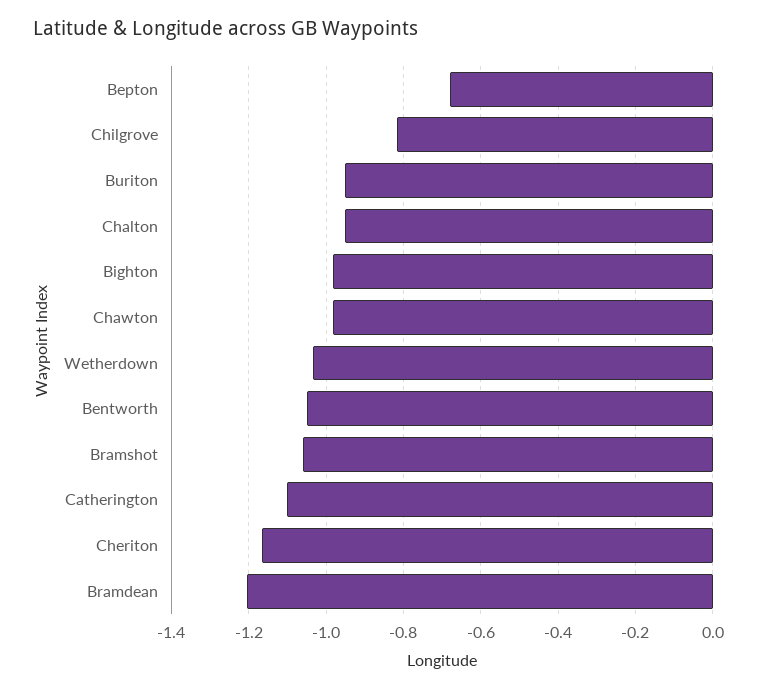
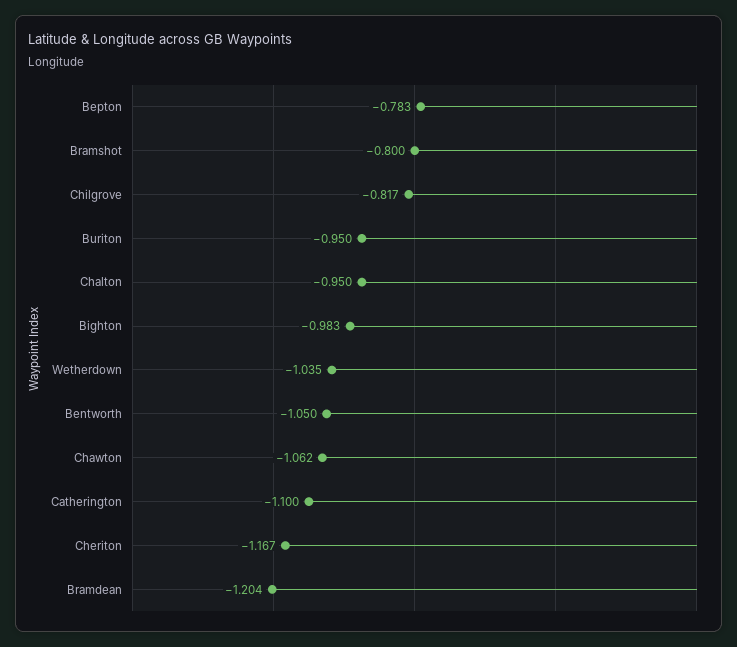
  {
-   "Bepton": -0.68,
+   "Bepton": -0.783,
    "Chilgrove": -0.817,
    "Buriton": -0.95,
    "Chalton": -0.95,
    "Bighton": -0.983,
-   "Chawton": -0.98,
+   "Chawton": -1.062,
    "Wetherdown": -1.035,
    "Bentworth": -1.05,
-   "Bramshot": -1.06,
+   "Bramshot": -0.8,
    "Catherington": -1.1,
    "Cheriton": -1.167,
    "Bramdean": -1.204
  }

